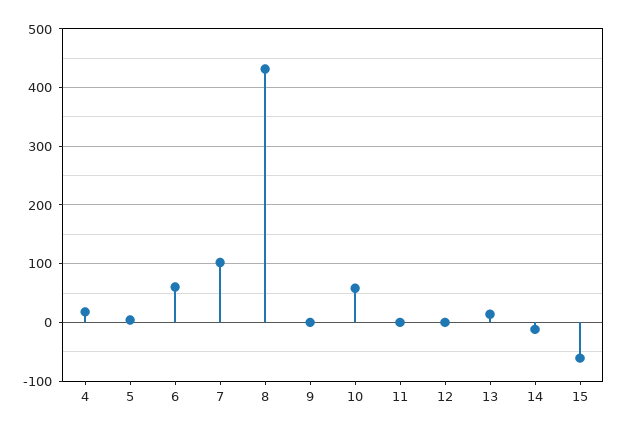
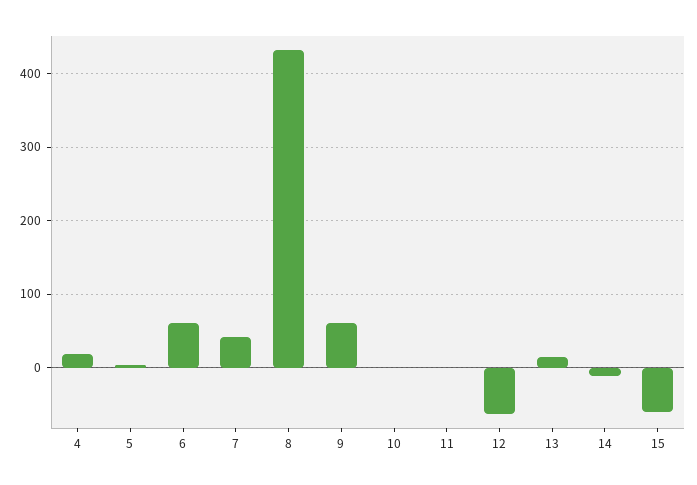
  {
    "4": 20,
    "5": 0,
    "6": 60,
-   "7": 100,
+   "7": 40,
    "8": 430,
-   "9": 0,
+   "9": 60,
-   "10": 60,
+   "10": 0,
    "11": 0,
-   "12": 0,
+   "12": -60,
    "13": 10,
    "14": -10,
    "15": -60
  }

